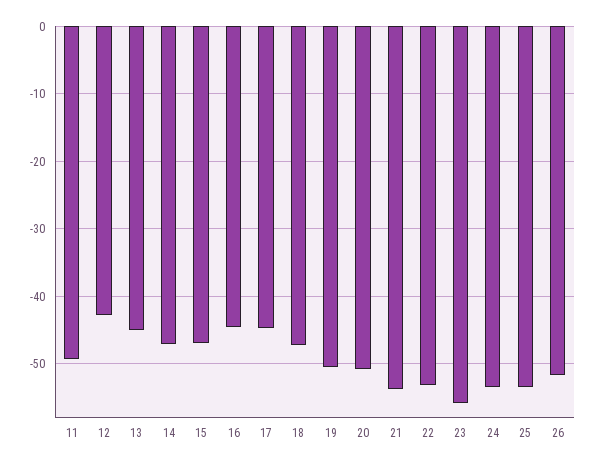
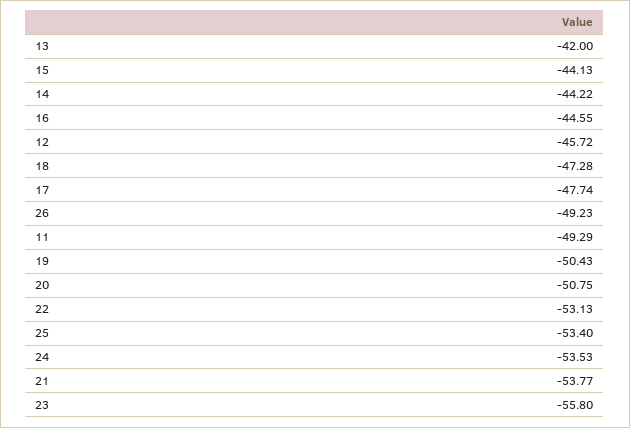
  {
    "11": -49.29,
-   "12": -43,
+   "12": -45.72,
-   "13": -45,
+   "13": -42,
-   "14": -47,
+   "14": -44.22,
-   "15": -47,
+   "15": -44.13,
    "16": -44.55,
-   "17": -45,
+   "17": -47.74,
    "18": -47.28,
    "19": -50.43,
    "20": -50.75,
    "21": -53.77,
    "22": -53.13,
    "23": -55.8,
    "24": -53.53,
    "25": -53.4,
-   "26": -52
+   "26": -49.23
  }

